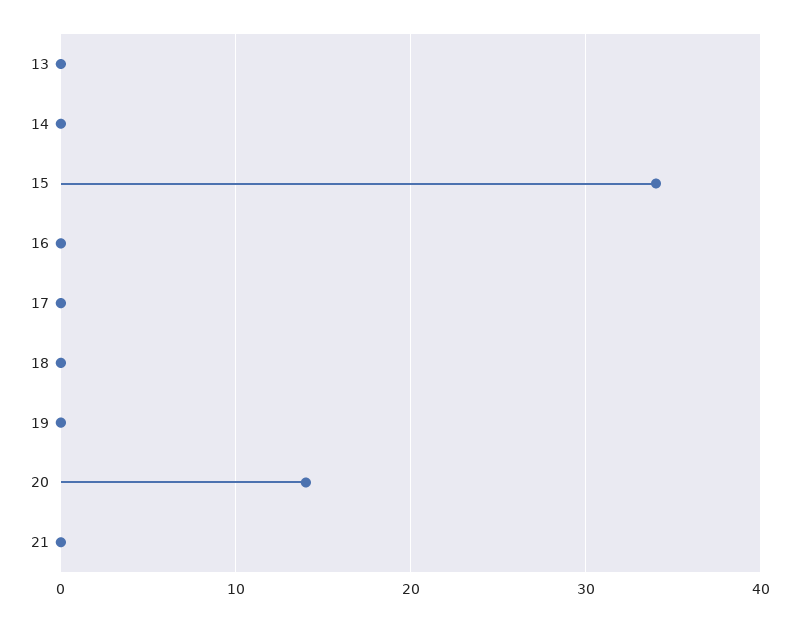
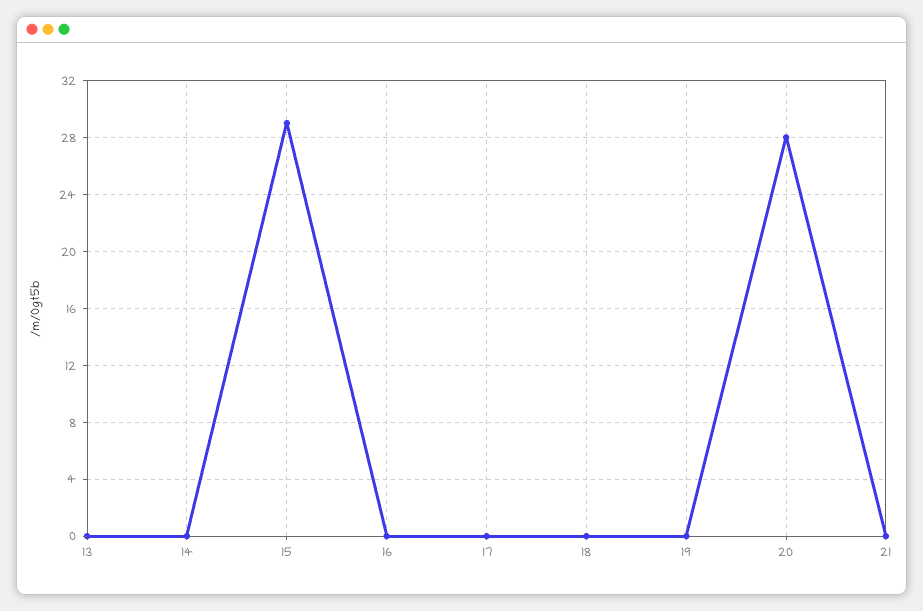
  {
    "13": 0,
    "14": 0,
-   "15": 34,
+   "15": 29,
    "16": 0,
    "17": 0,
    "18": 0,
    "19": 0,
-   "20": 14,
+   "20": 28,
    "21": 0
  }

